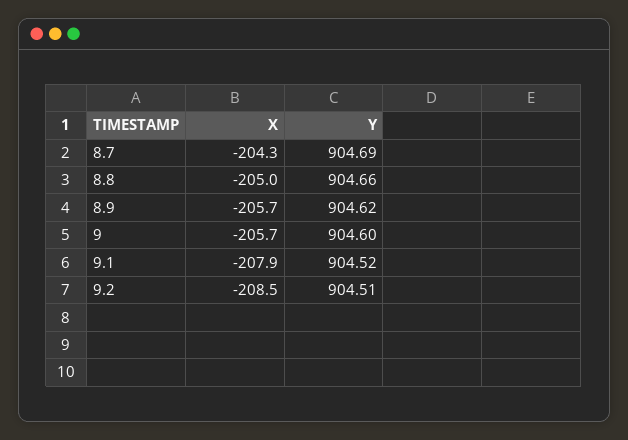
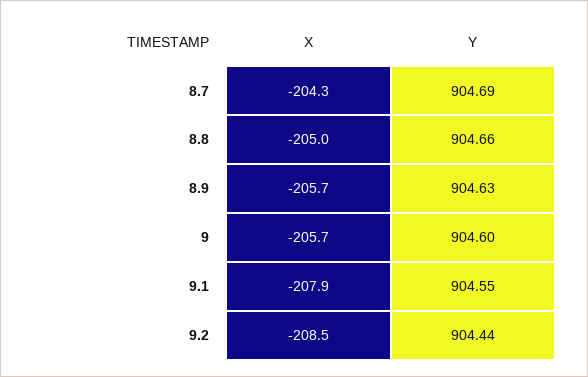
  {
    "X": {
      "8.7": -204.3,
      "8.8": -205,
      "8.9": -205.7,
      "9": -205.7,
      "9.1": -207.9,
      "9.2": -208.5
    },
    "Y": {
      "8.7": 904.69,
      "8.8": 904.66,
-     "8.9": 904.62,
+     "8.9": 904.63,
      "9": 904.6,
-     "9.1": 904.52,
+     "9.1": 904.55,
-     "9.2": 904.51
+     "9.2": 904.44
    }
  }

